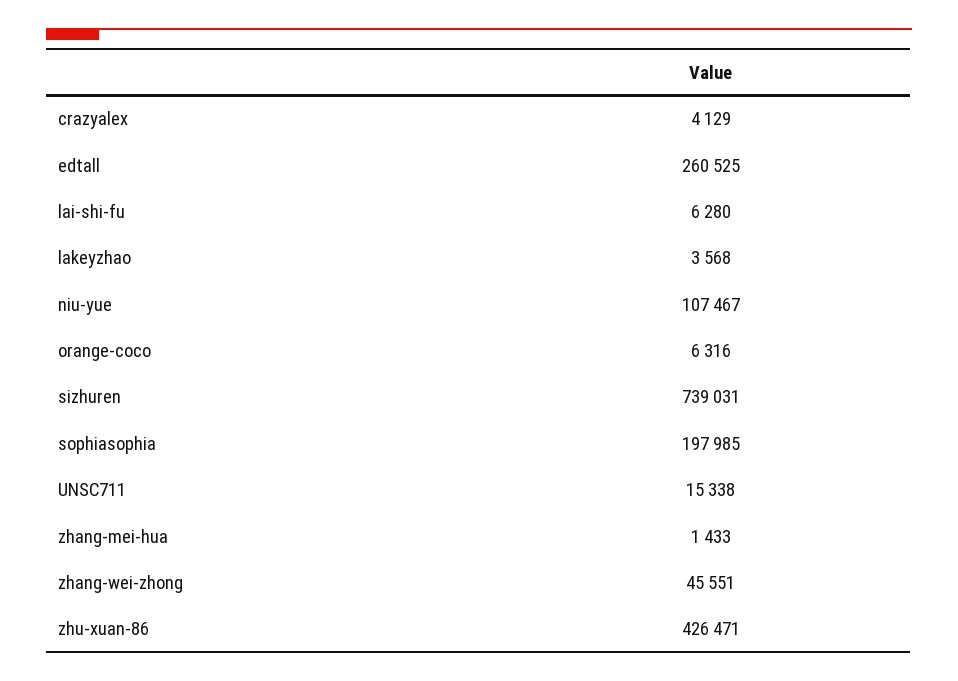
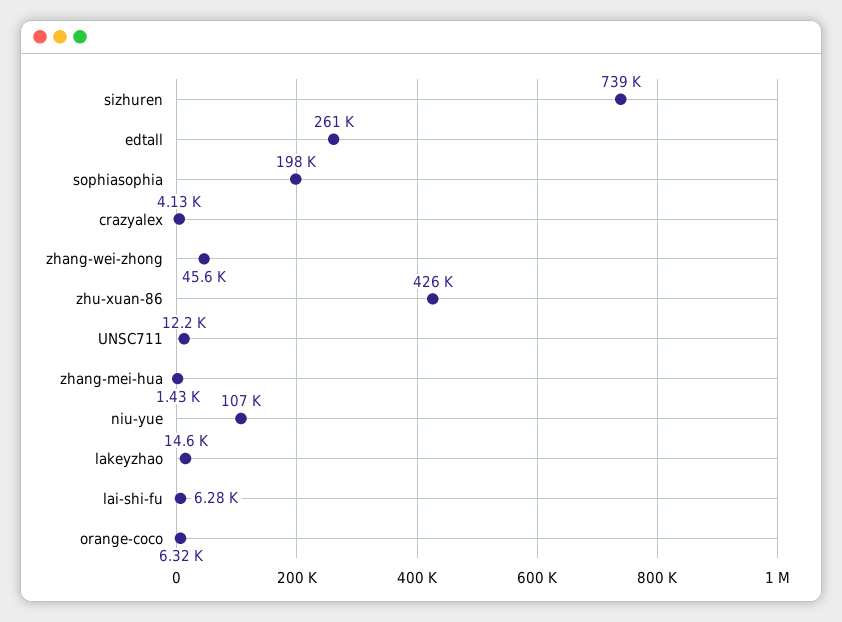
  {
    "crazyalex": 4129,
    "edtall": 260525,
    "lai-shi-fu": 6280,
-   "lakeyzhao": 3568,
+   "lakeyzhao": 14600,
    "niu-yue": 107467,
    "orange-coco": 6316,
    "sizhuren": 739031,
    "sophiasophia": 197985,
-   "UNSC711": 15338,
+   "UNSC711": 12200,
    "zhang-mei-hua": 1433,
    "zhang-wei-zhong": 45551,
    "zhu-xuan-86": 426471
  }

